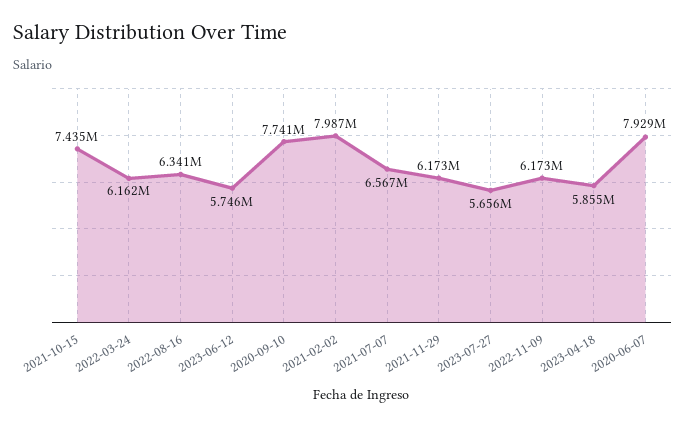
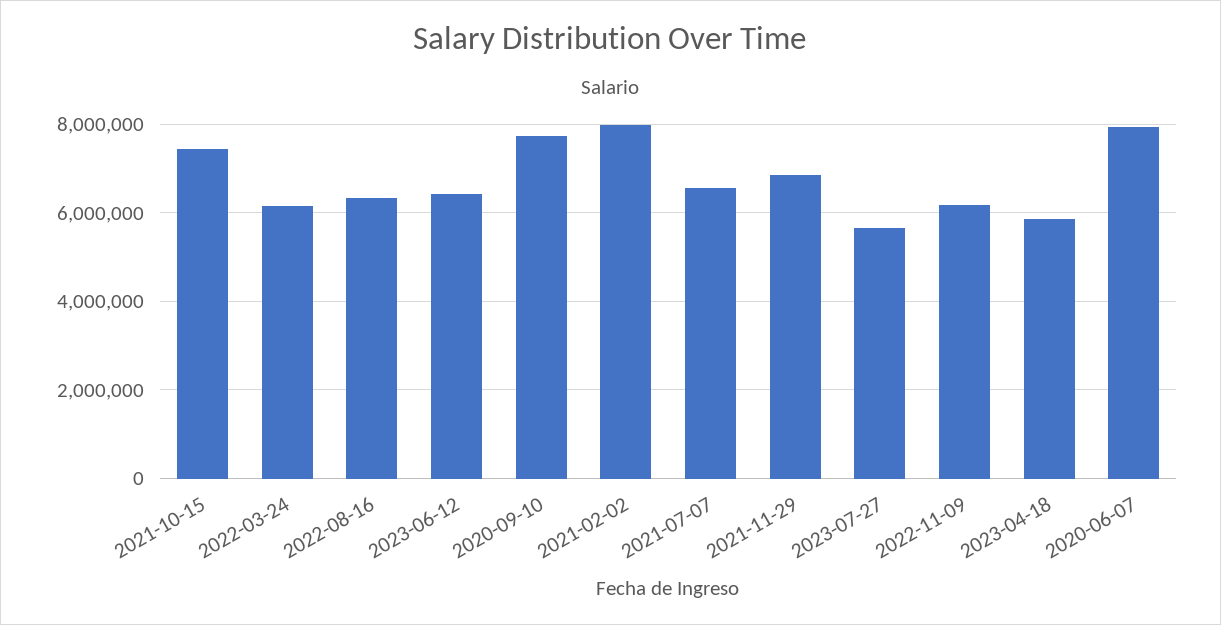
  {
    "2021-10-15": 7435000,
    "2022-03-24": 6162000,
    "2022-08-16": 6341000,
-   "2023-06-12": 5746000,
+   "2023-06-12": 6400000,
    "2020-09-10": 7741000,
    "2021-02-02": 7987000,
    "2021-07-07": 6567000,
-   "2021-11-29": 6173000,
+   "2021-11-29": 6800000,
    "2023-07-27": 5656000,
    "2022-11-09": 6173000,
    "2023-04-18": 5855000,
    "2020-06-07": 7929000
  }

